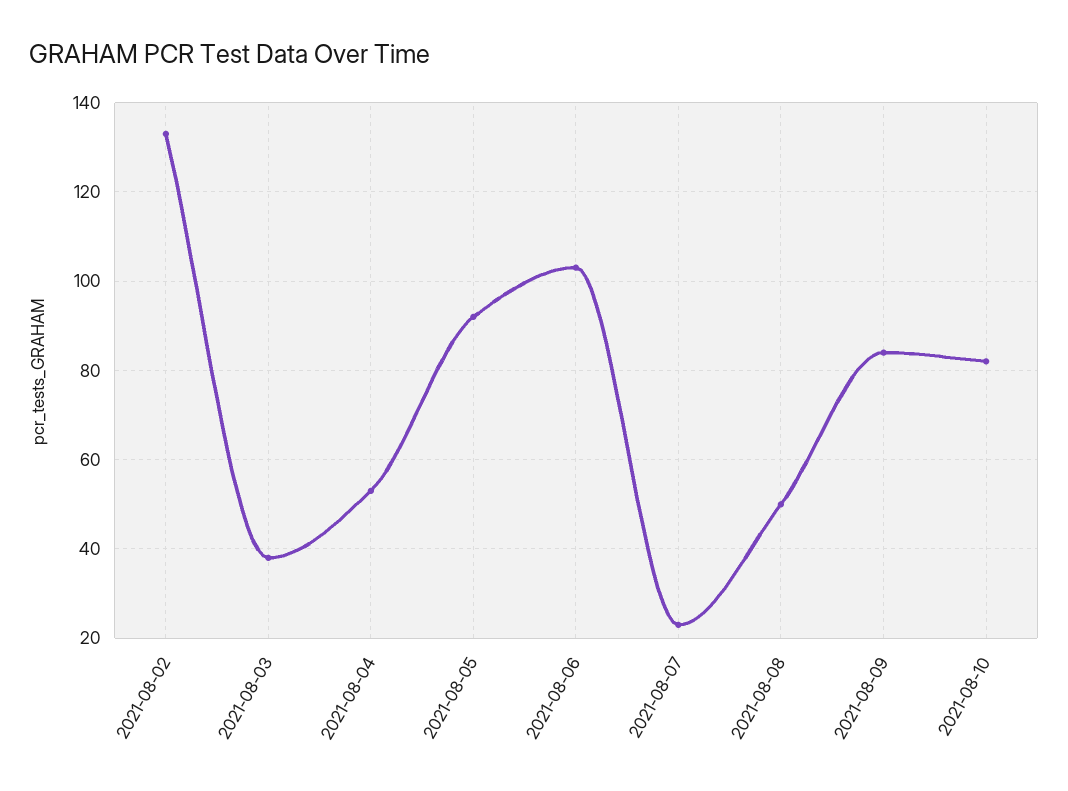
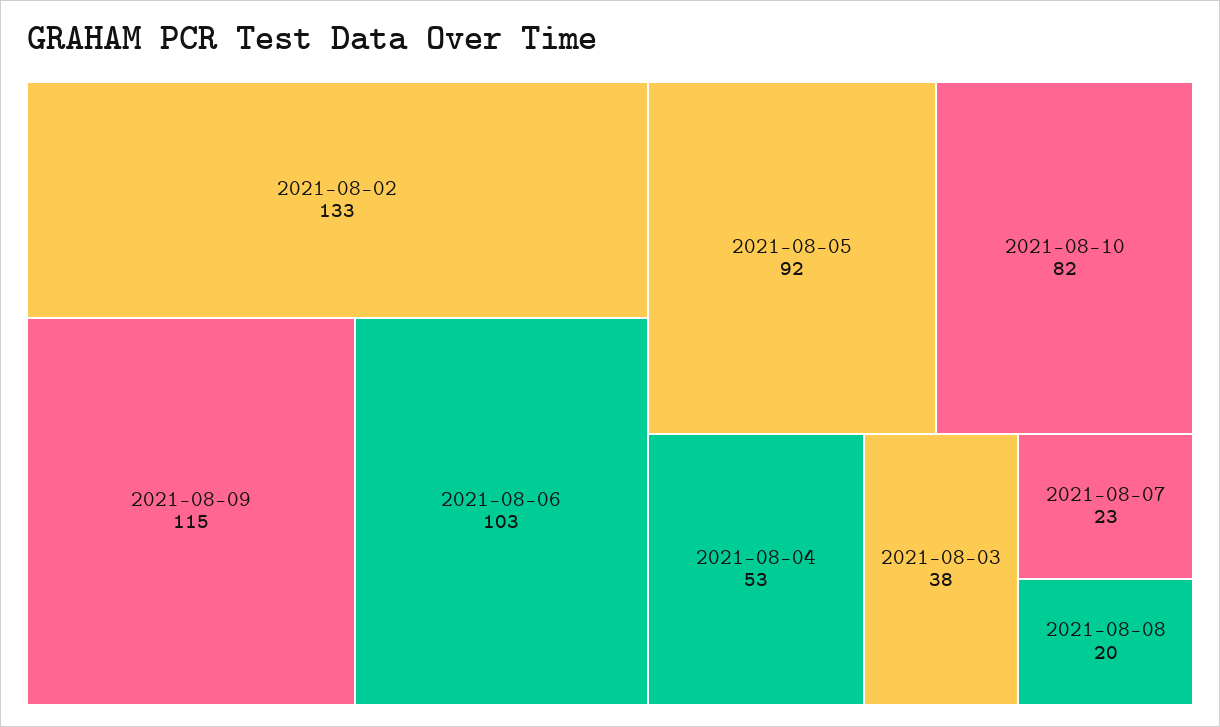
  {
    "2021-08-02": 133,
    "2021-08-03": 38,
    "2021-08-04": 53,
    "2021-08-05": 92,
    "2021-08-06": 103,
    "2021-08-07": 23,
-   "2021-08-08": 50,
+   "2021-08-08": 20,
-   "2021-08-09": 85,
+   "2021-08-09": 115,
    "2021-08-10": 82
  }

